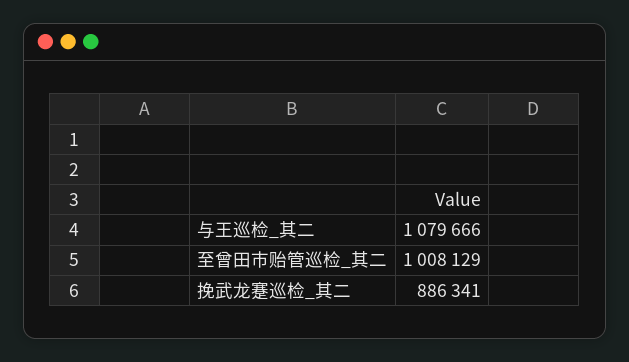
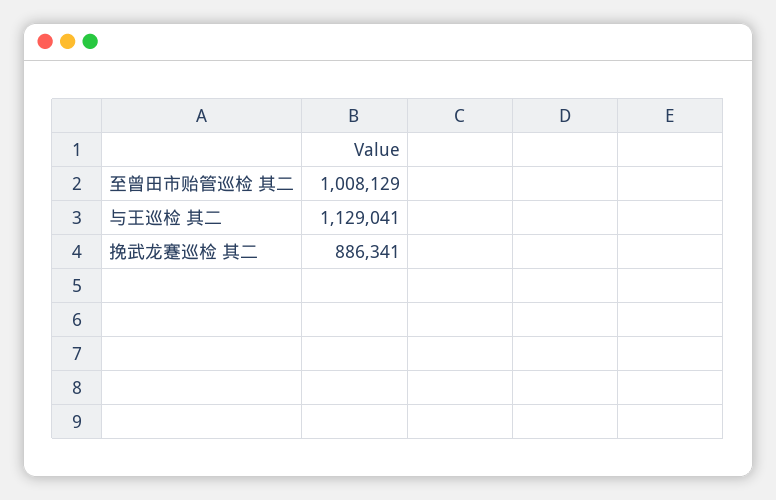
  {
-   "与王巡检_其二": 1079666,
+   "与王巡检_其二": 1129041,
    "至曾田市贻管巡检_其二": 1008129,
    "挽武龙蹇巡检_其二": 886341
  }

